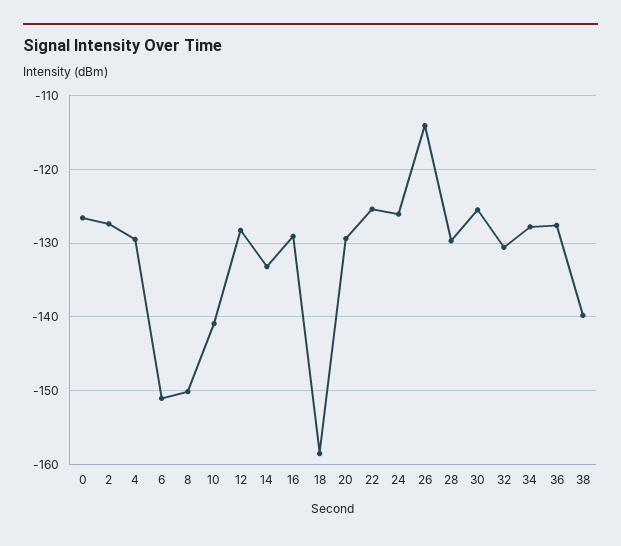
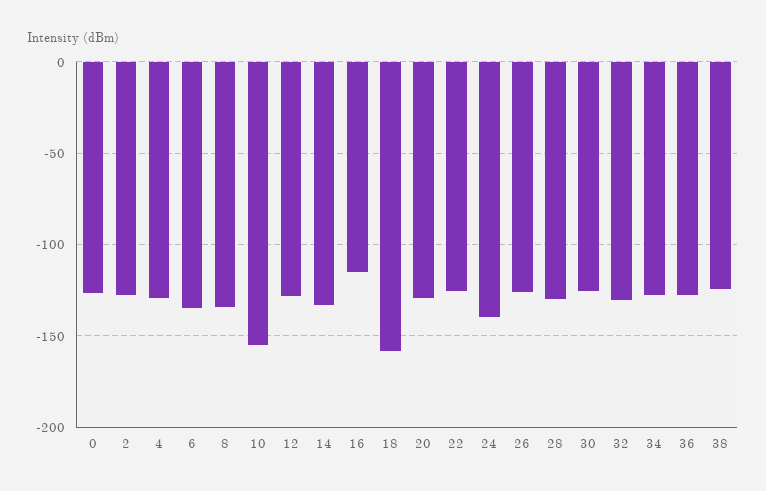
  {
    "0": -127,
    "2": -127,
    "4": -130,
-   "6": -151,
+   "6": -135,
-   "8": -150,
+   "8": -135,
-   "10": -141,
+   "10": -155,
    "12": -128,
    "14": -133,
-   "16": -129,
+   "16": -115,
    "18": -159,
    "20": -129,
    "22": -125,
-   "24": -126,
+   "24": -140,
-   "26": -114,
+   "26": -125,
    "28": -130,
    "30": -126,
    "32": -131,
    "34": -128,
    "36": -128,
-   "38": -140
+   "38": -125
  }

